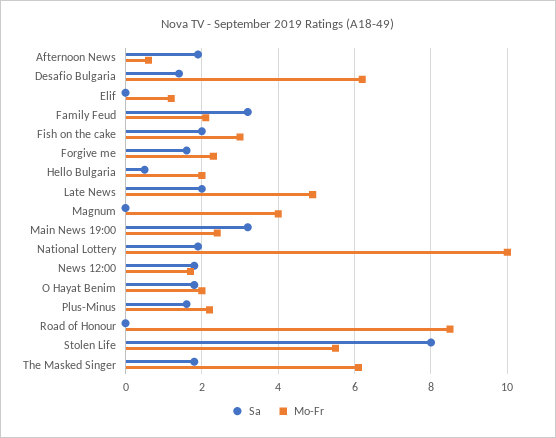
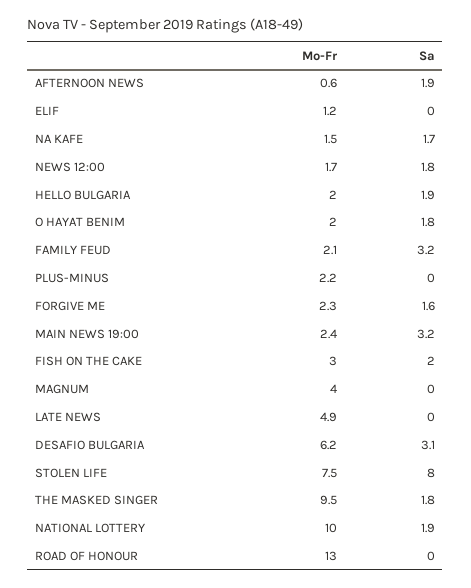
  {
    "Sa": {
      "Afternoon News": 1.9,
-     "Desafio Bulgaria": 1.5,
+     "Desafio Bulgaria": 3.1,
      "Elif": 0,
      "Family Feud": 3.2,
      "Fish on the cake": 2,
      "Forgive me": 1.6,
-     "Hello Bulgaria": 0.5,
+     "Hello Bulgaria": 1.9,
-     "Late News": 2,
+     "Late News": 0,
      "Magnum": 0,
      "Main News 19:00": 3.2,
      "National Lottery": 1.9,
      "News 12:00": 1.8,
      "O Hayat Benim": 1.8,
-     "Plus-Minus": 1.5,
+     "Plus-Minus": 0,
      "Road of Honour": 0,
      "Stolen Life": 8,
-     "The Masked Singer": 1.8
+     "The Masked Singer": 1.8,
+     "NA KAFE": 1.7
    },
    "Mo-Fr": {
      "Afternoon News": 0.6,
      "Desafio Bulgaria": 6.2,
      "Elif": 1.2,
      "Family Feud": 2.1,
      "Fish on the cake": 3,
      "Forgive me": 2.3,
      "Hello Bulgaria": 2,
      "Late News": 4.9,
      "Magnum": 4,
      "Main News 19:00": 2.4,
      "National Lottery": 10,
      "News 12:00": 1.7,
      "O Hayat Benim": 2,
      "Plus-Minus": 2.2,
-     "Road of Honour": 8.5,
+     "Road of Honour": 13,
-     "Stolen Life": 5.5,
+     "Stolen Life": 7.5,
-     "The Masked Singer": 6
+     "The Masked Singer": 9.5,
+     "NA KAFE": 1.5
    }
  }

